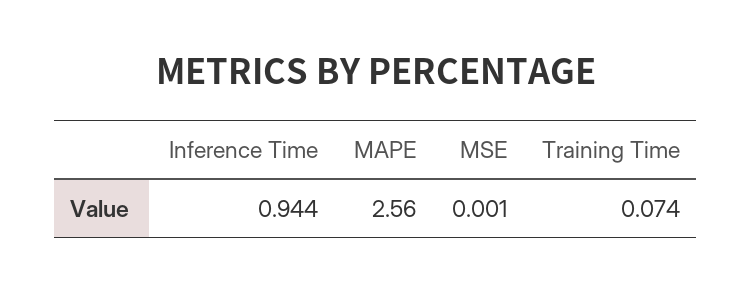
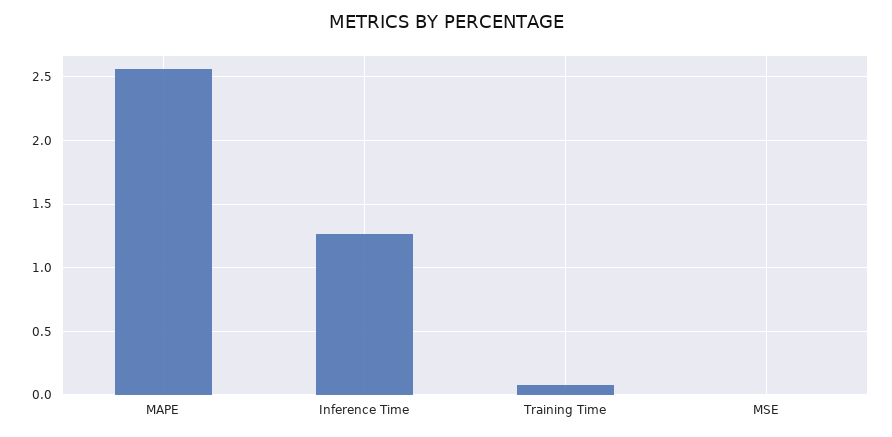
  {
-   "Inference Time": 0.944,
+   "Inference Time": 1.25,
    "MAPE": 2.56,
    "MSE": 0.001,
    "Training Time": 0.074
  }

